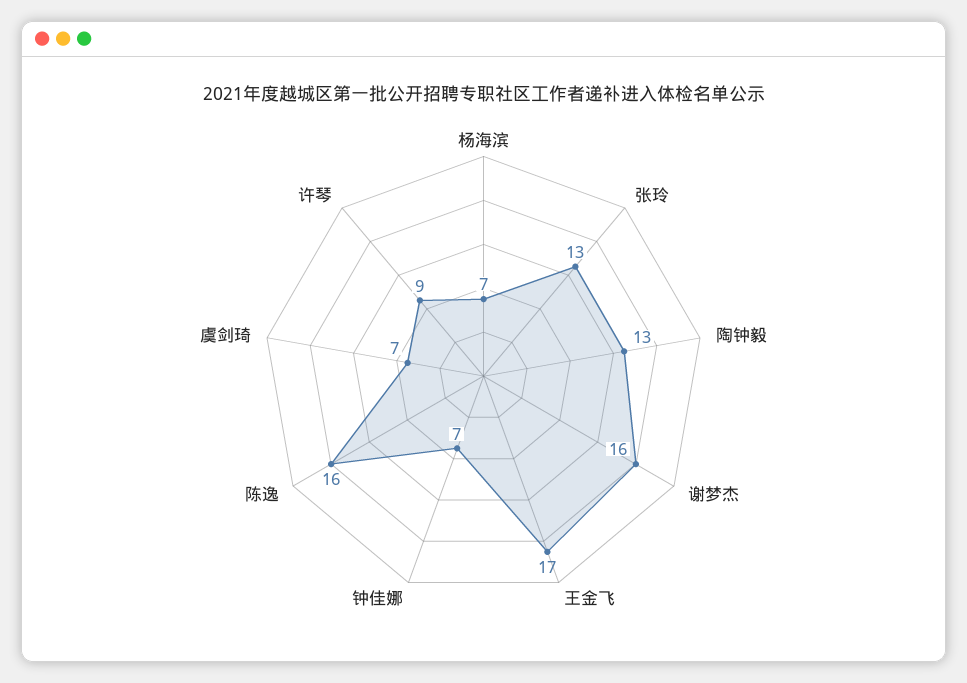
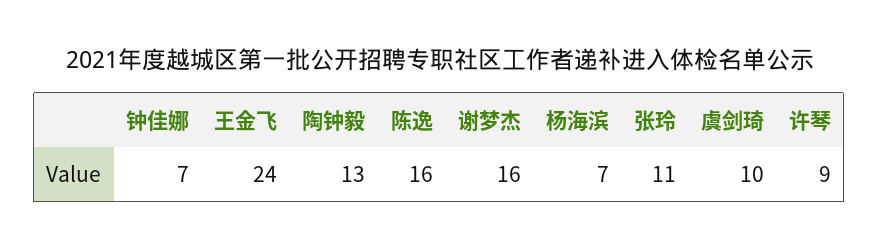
  {
    "杨海滨": 7,
-   "张玲": 13,
+   "张玲": 11,
    "陶钟毅": 13,
    "谢梦杰": 16,
-   "王金飞": 17,
+   "王金飞": 24,
    "钟佳娜": 7,
    "陈逸": 16,
-   "虞剑琦": 7,
+   "虞剑琦": 10,
    "许琴": 9
  }

